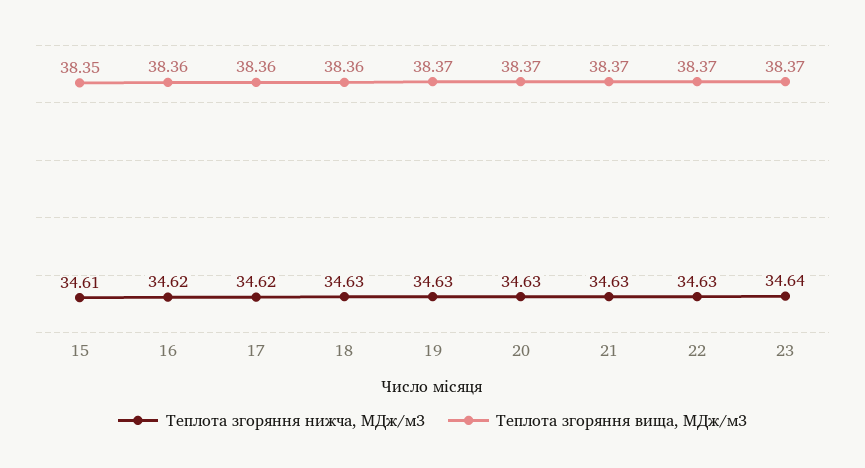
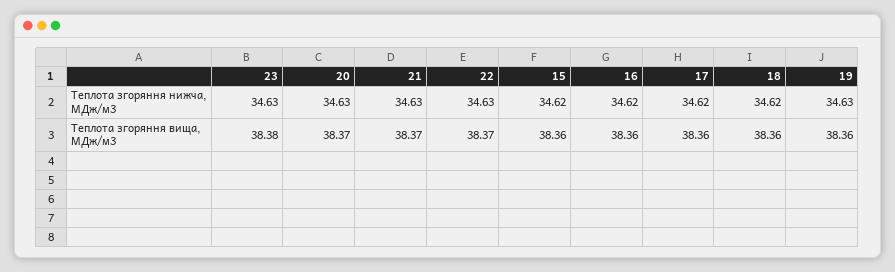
  {
    "Теплота згоряння нижча, МДж/м3": {
-     "15": 34.61,
+     "15": 34.62,
      "16": 34.62,
      "17": 34.62,
-     "18": 34.63,
+     "18": 34.62,
      "19": 34.63,
      "20": 34.63,
      "21": 34.63,
      "22": 34.63,
-     "23": 34.64
+     "23": 34.63
    },
    "Теплота згоряння вища, МДж/м3": {
-     "15": 38.35,
+     "15": 38.36,
      "16": 38.36,
      "17": 38.36,
      "18": 38.36,
-     "19": 38.37,
+     "19": 38.36,
      "20": 38.37,
      "21": 38.37,
      "22": 38.37,
-     "23": 38.37
+     "23": 38.38
    }
  }

